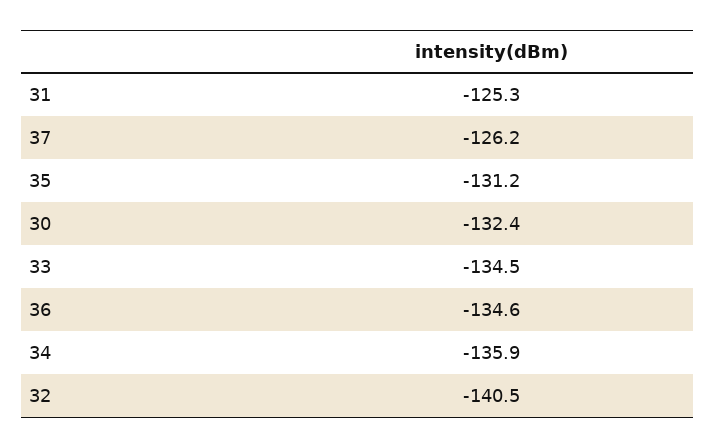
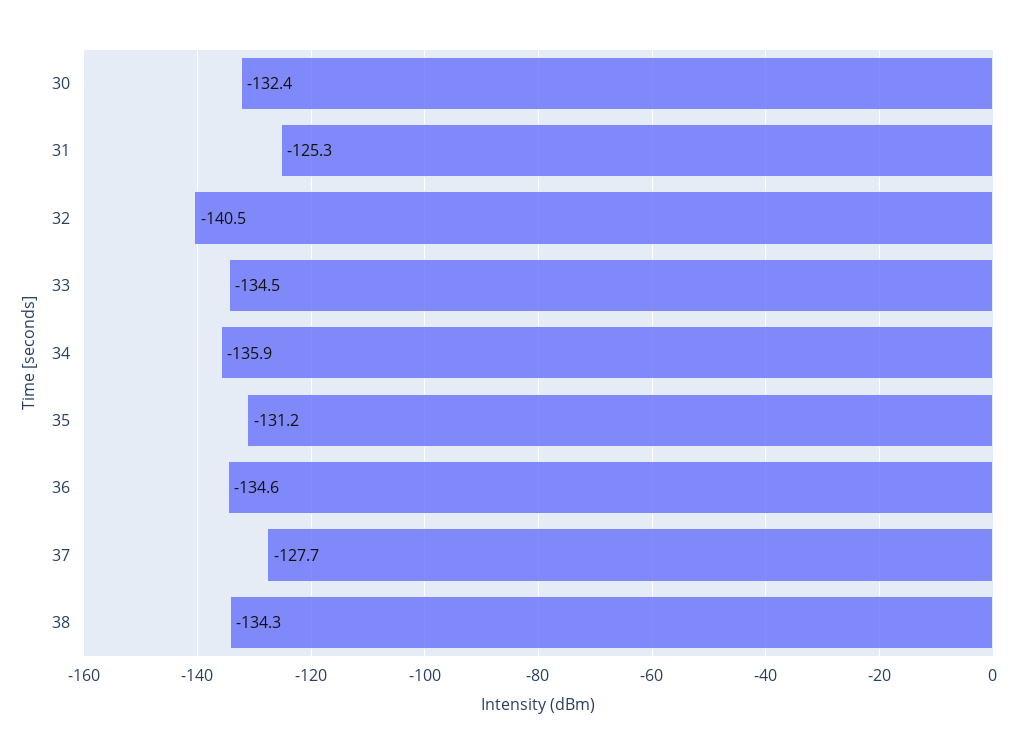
  {
    "31": -125.3,
-   "37": -126.2,
+   "37": -127.7,
    "35": -131.2,
    "30": -132.4,
    "33": -134.5,
    "36": -134.6,
    "34": -135.9,
-   "32": -140.5
+   "32": -140.5,
+   "38": -134.3
  }

